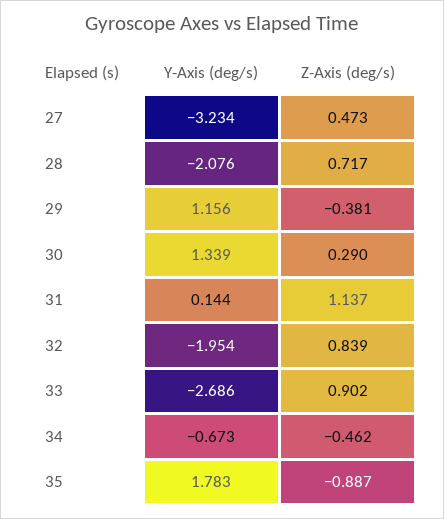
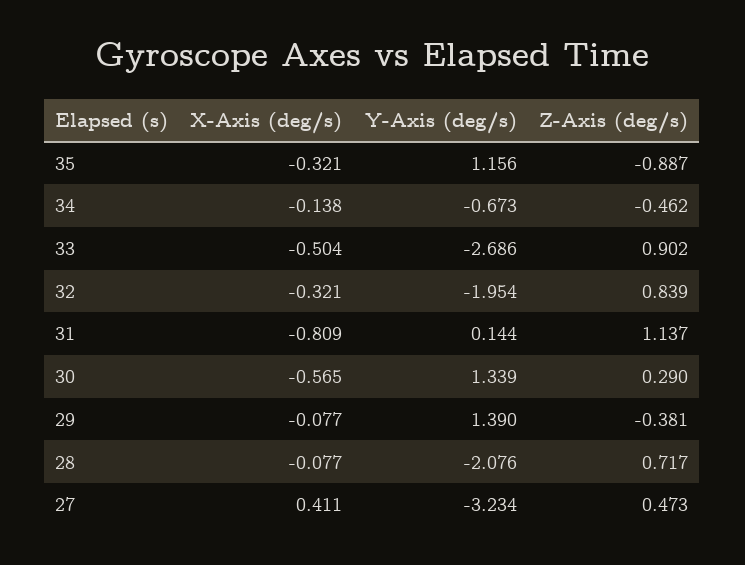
  {
    "Y-Axis (deg/s)": {
      "27": -3.234,
      "28": -2.076,
-     "29": 1.156,
+     "29": 1.39,
      "30": 1.339,
      "31": 0.144,
      "32": -1.954,
      "33": -2.686,
      "34": -0.673,
-     "35": 1.783
+     "35": 1.156
    },
    "Z-Axis (deg/s)": {
      "27": 0.473,
      "28": 0.717,
      "29": -0.381,
      "30": 0.29,
      "31": 1.137,
      "32": 0.839,
      "33": 0.902,
      "34": -0.462,
      "35": -0.887
-   }
+   },
+   "X-Axis (deg/s)": {
+     "35": -0.321,
+     "34": -0.138,
+     "33": -0.504,
+     "32": -0.321,
+     "31": -0.809,
+     "30": -0.565,
+     "29": -0.077,
+     "28": -0.077,
+     "27": 0.411
+   }
  }

